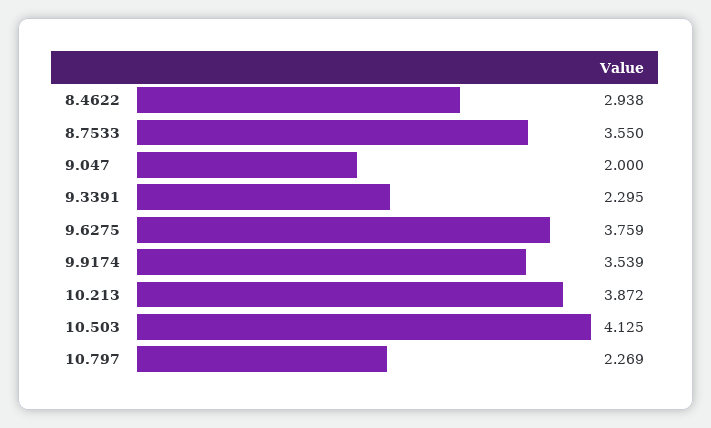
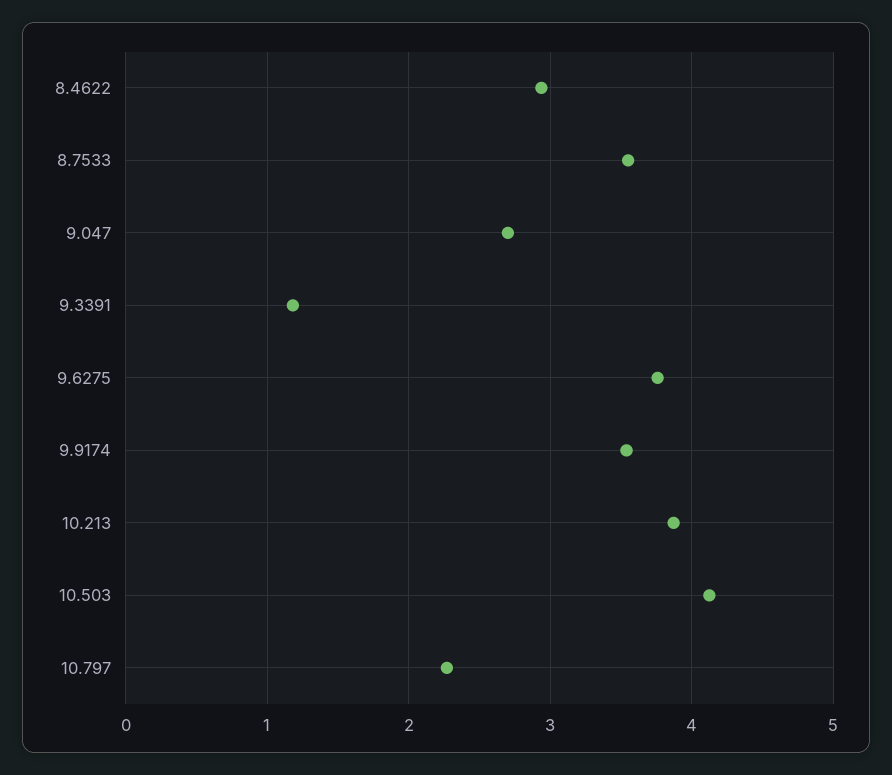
  {
    "8.4622": 2.938,
    "8.7533": 3.55,
-   "9.047": 2,
+   "9.047": 2.7,
-   "9.3391": 2.295,
+   "9.3391": 1.2,
    "9.6275": 3.759,
    "9.9174": 3.539,
    "10.213": 3.872,
    "10.503": 4.125,
    "10.797": 2.269
  }

